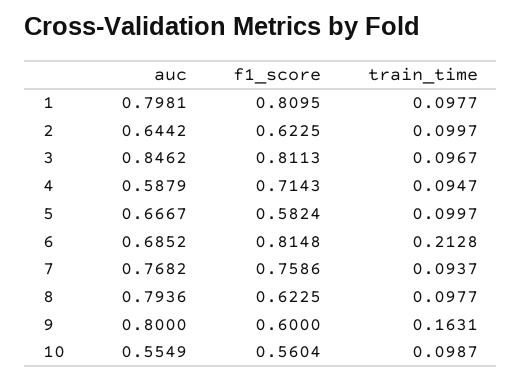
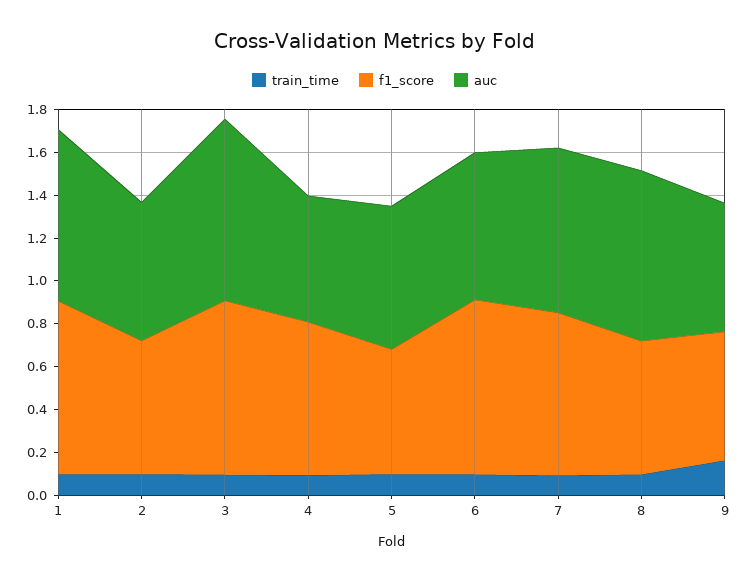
  {
    "auc": {
      "1": 0.7981,
      "2": 0.6442,
      "3": 0.8462,
      "4": 0.5879,
      "5": 0.6667,
      "6": 0.6852,
      "7": 0.7682,
      "8": 0.7936,
-     "9": 0.8,
+     "9": 0.6
-     "10": 0.5549
    },
    "f1_score": {
      "1": 0.8095,
      "2": 0.6225,
      "3": 0.8113,
      "4": 0.7143,
      "5": 0.5824,
      "6": 0.8148,
      "7": 0.7586,
      "8": 0.6225,
-     "9": 0.6,
+     "9": 0.6
-     "10": 0.5604
    },
    "train_time": {
      "1": 0.0977,
      "2": 0.0997,
      "3": 0.0967,
      "4": 0.0947,
      "5": 0.0997,
-     "6": 0.2128,
+     "6": 0.1,
      "7": 0.0937,
      "8": 0.0977,
-     "9": 0.1631,
+     "9": 0.1631
-     "10": 0.0987
    }
  }

